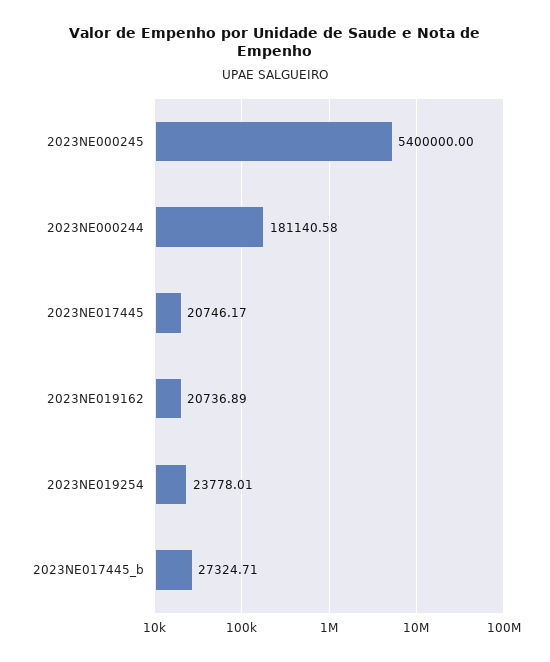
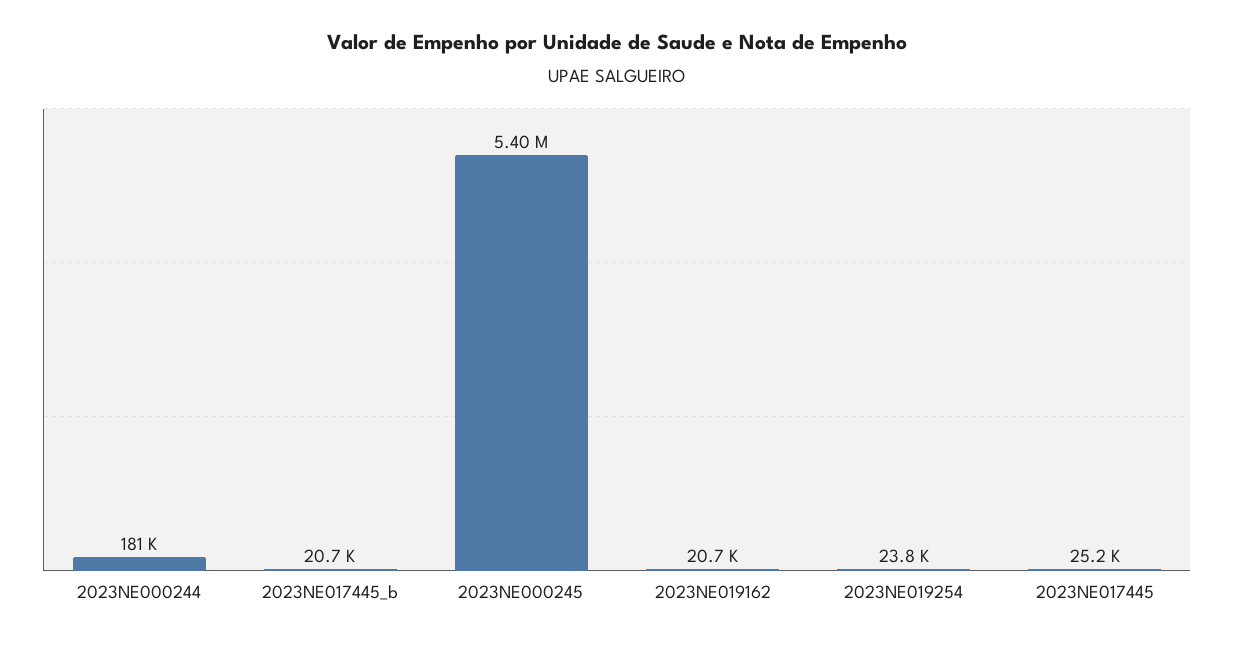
  {
    "2023NE000245": 5400000,
    "2023NE000244": 181140.58,
-   "2023NE017445": 20746.17,
+   "2023NE017445": 25200,
    "2023NE019162": 20736.89,
    "2023NE019254": 23778.01,
-   "2023NE017445_b": 27324.71
+   "2023NE017445_b": 20700
  }

